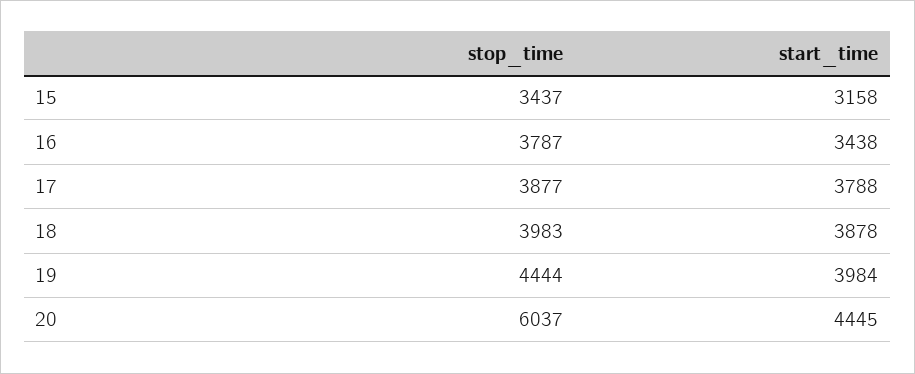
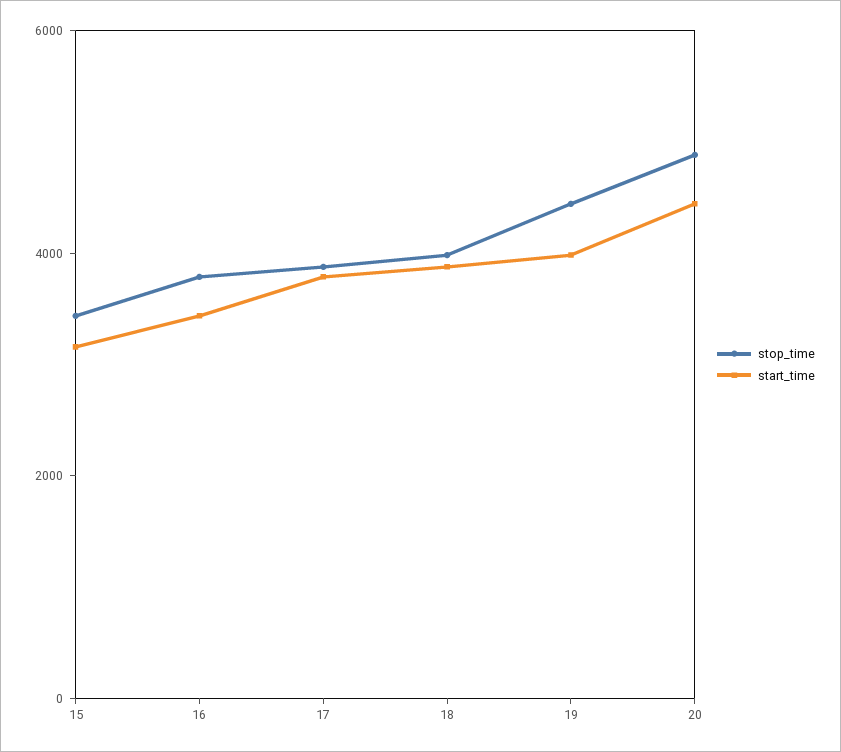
  {
    "stop_time": {
      "15": 3437,
      "16": 3787,
      "17": 3877,
      "18": 3983,
      "19": 4444,
-     "20": 6037
+     "20": 5000
    },
    "start_time": {
      "15": 3158,
      "16": 3438,
      "17": 3788,
      "18": 3878,
      "19": 3984,
      "20": 4445
    }
  }

